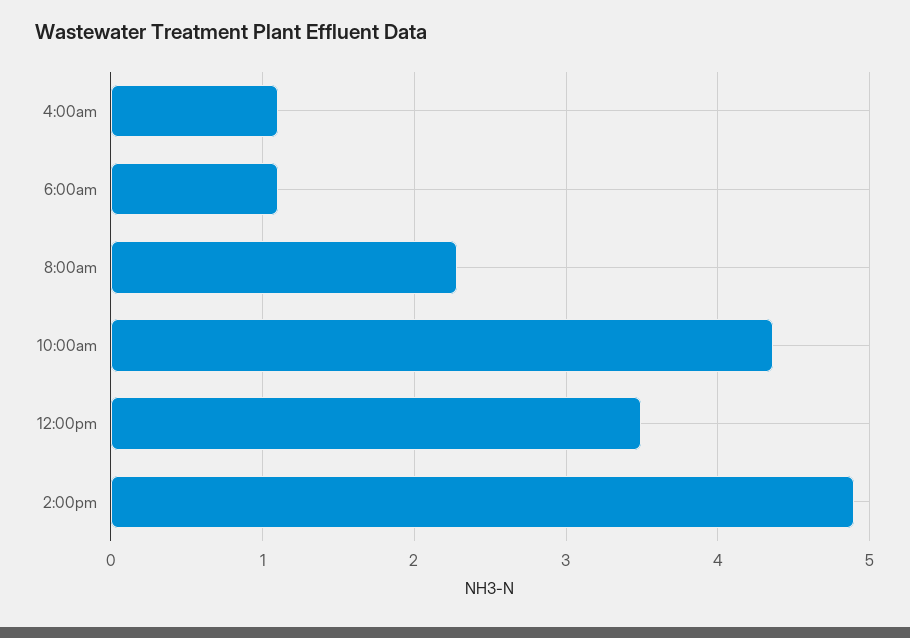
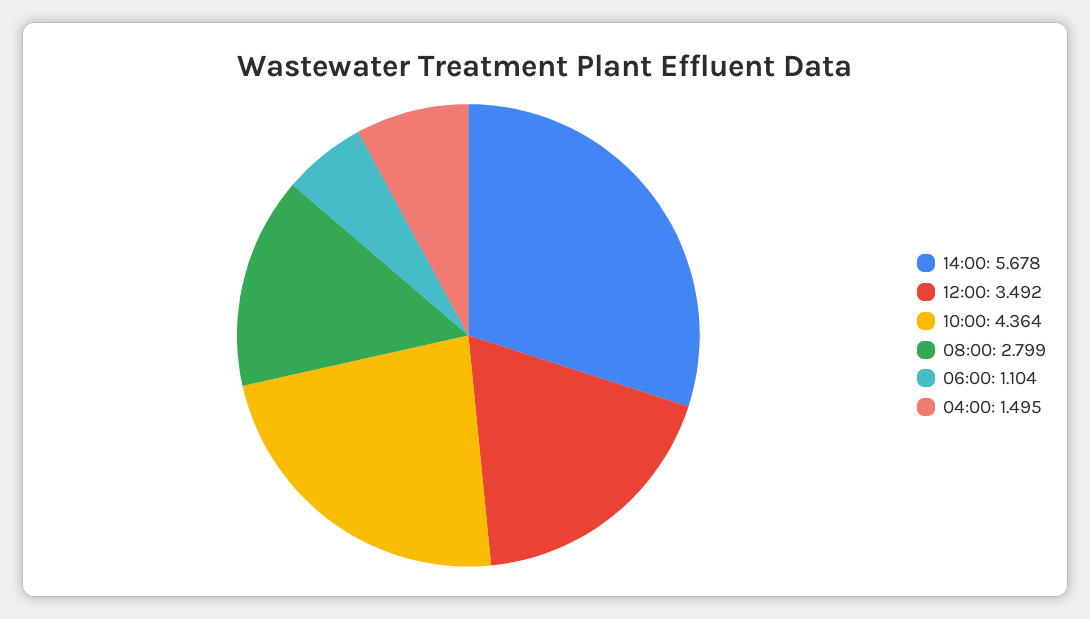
  {
-   "4:00am": 1.1,
+   "4:00am": 1.495,
    "6:00am": 1.104,
-   "8:00am": 2.3,
+   "8:00am": 2.799,
    "10:00am": 4.364,
    "12:00pm": 3.492,
-   "2:00pm": 4.9
+   "2:00pm": 5.678
  }

